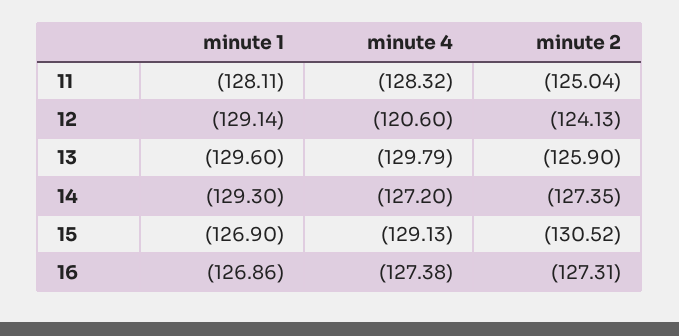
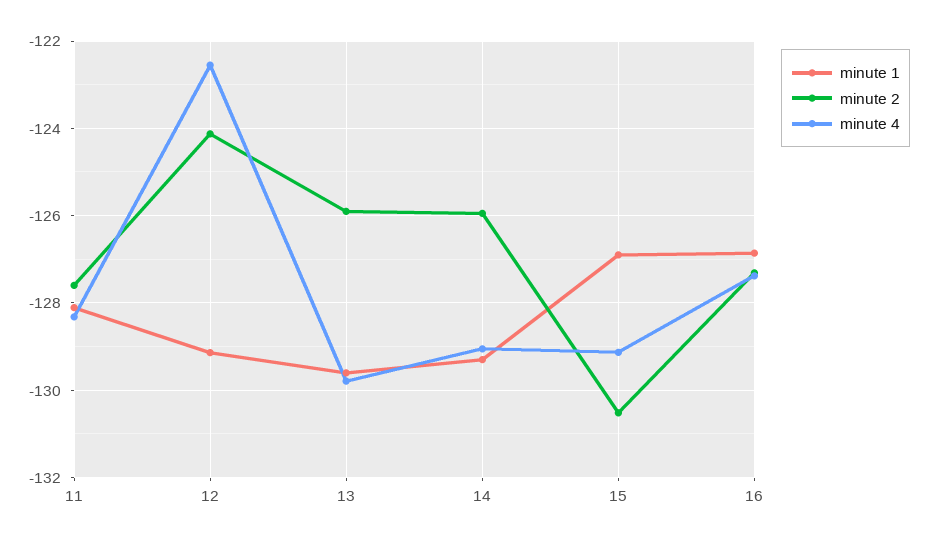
  {
    "minute 1": {
      "11": -128.11,
      "12": -129.14,
      "13": -129.6,
      "14": -129.3,
      "15": -126.9,
      "16": -126.86
    },
    "minute 4": {
      "11": -128.32,
-     "12": -120.6,
+     "12": -122.6,
      "13": -129.79,
-     "14": -127.2,
+     "14": -129,
      "15": -129.13,
      "16": -127.38
    },
    "minute 2": {
-     "11": -125.04,
+     "11": -127.6,
      "12": -124.13,
      "13": -125.9,
-     "14": -127.35,
+     "14": -126,
      "15": -130.52,
      "16": -127.31
    }
  }

